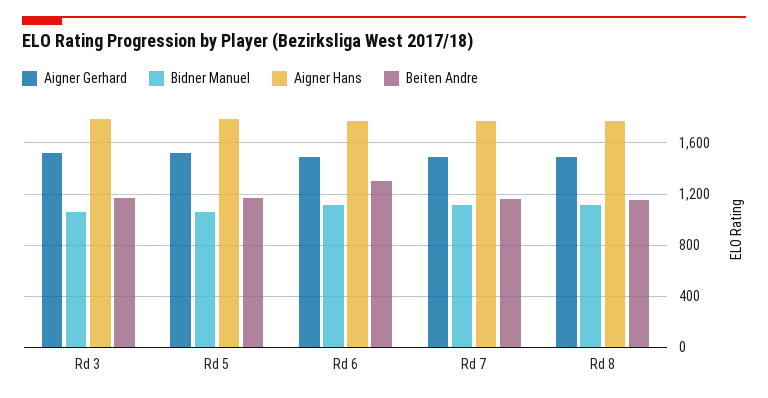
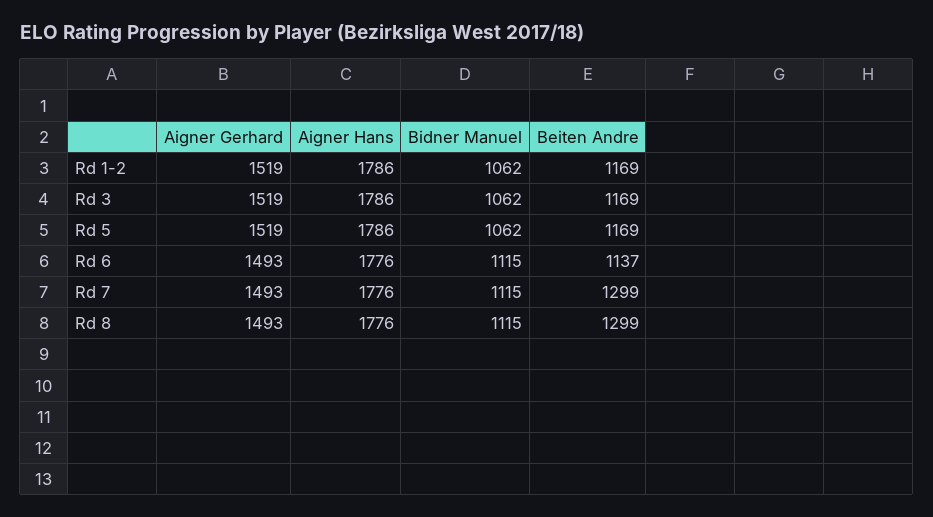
  {
    "Aigner Gerhard": {
      "Rd 3": 1519,
      "Rd 5": 1519,
      "Rd 6": 1493,
      "Rd 7": 1493,
-     "Rd 8": 1493
+     "Rd 8": 1493,
+     "Rd 1-2": 1519
    },
    "Bidner Manuel": {
      "Rd 3": 1062,
      "Rd 5": 1062,
      "Rd 6": 1115,
      "Rd 7": 1115,
-     "Rd 8": 1115
+     "Rd 8": 1115,
+     "Rd 1-2": 1062
    },
    "Aigner Hans": {
      "Rd 3": 1786,
      "Rd 5": 1786,
      "Rd 6": 1776,
      "Rd 7": 1776,
-     "Rd 8": 1776
+     "Rd 8": 1776,
+     "Rd 1-2": 1786
    },
    "Beiten Andre": {
      "Rd 3": 1169,
      "Rd 5": 1169,
-     "Rd 6": 1300,
+     "Rd 6": 1137,
-     "Rd 7": 1150,
+     "Rd 7": 1299,
-     "Rd 8": 1150
+     "Rd 8": 1299,
+     "Rd 1-2": 1169
    }
  }

